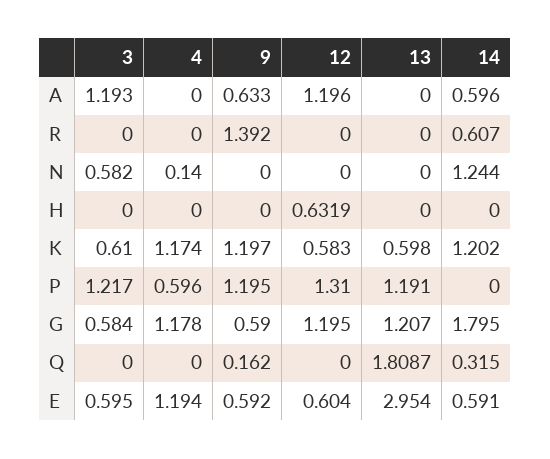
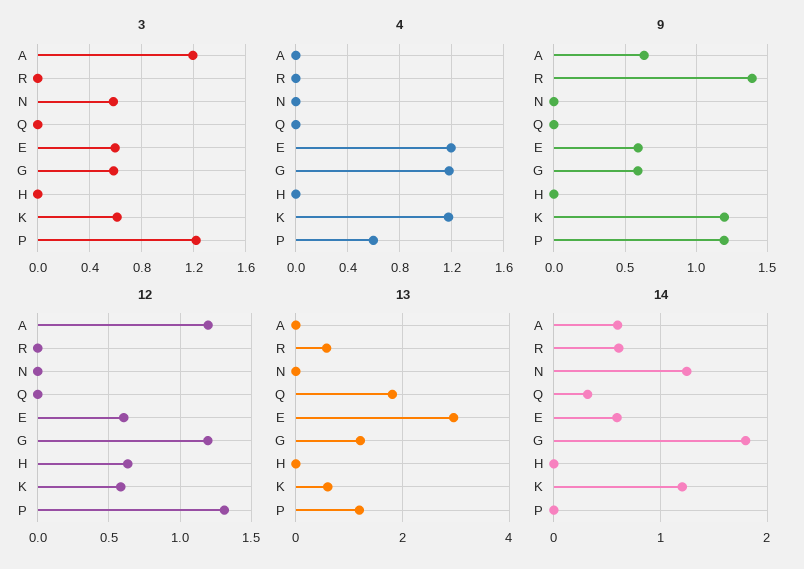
  {
    "3": {
      "A": 1.193,
      "R": 0,
      "N": 0.582,
      "H": 0,
      "K": 0.61,
      "P": 1.217,
      "G": 0.584,
      "Q": 0,
      "E": 0.595
    },
    "4": {
      "A": 0,
      "R": 0,
-     "N": 0.14,
+     "N": 0,
      "H": 0,
      "K": 1.174,
      "P": 0.596,
      "G": 1.178,
      "Q": 0,
      "E": 1.194
    },
    "9": {
      "A": 0.633,
      "R": 1.392,
      "N": 0,
      "H": 0,
      "K": 1.197,
      "P": 1.195,
      "G": 0.59,
-     "Q": 0.162,
+     "Q": 0,
      "E": 0.592
    },
    "12": {
      "A": 1.196,
      "R": 0,
      "N": 0,
      "H": 0.6319,
      "K": 0.583,
      "P": 1.31,
      "G": 1.195,
      "Q": 0,
      "E": 0.604
    },
    "13": {
      "A": 0,
-     "R": 0,
+     "R": 0.6,
      "N": 0,
      "H": 0,
      "K": 0.598,
      "P": 1.191,
      "G": 1.207,
      "Q": 1.8087,
      "E": 2.954
    },
    "14": {
      "A": 0.596,
      "R": 0.607,
      "N": 1.244,
      "H": 0,
      "K": 1.202,
      "P": 0,
      "G": 1.795,
      "Q": 0.315,
      "E": 0.591
    }
  }

